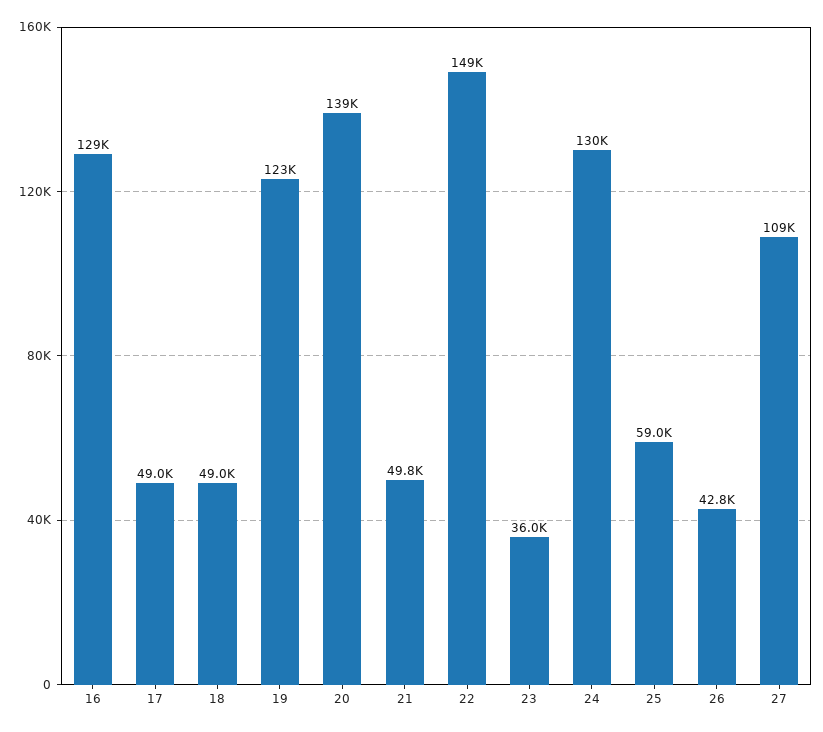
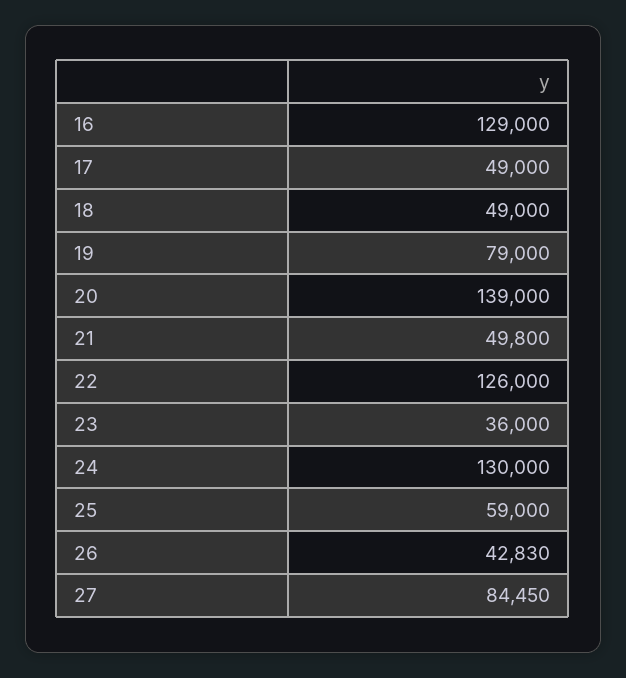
  {
    "16": 129000,
    "17": 49000,
    "18": 49000,
-   "19": 123000,
+   "19": 79000,
    "20": 139000,
    "21": 49800,
-   "22": 149000,
+   "22": 126000,
    "23": 36000,
    "24": 130000,
    "25": 59000,
    "26": 42830,
-   "27": 109000
+   "27": 84450
  }

